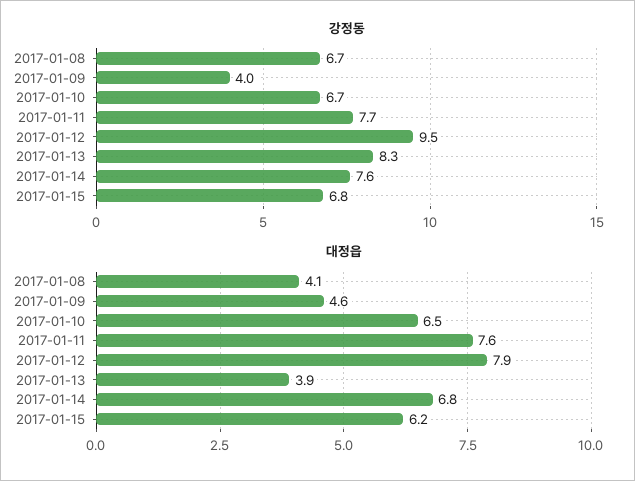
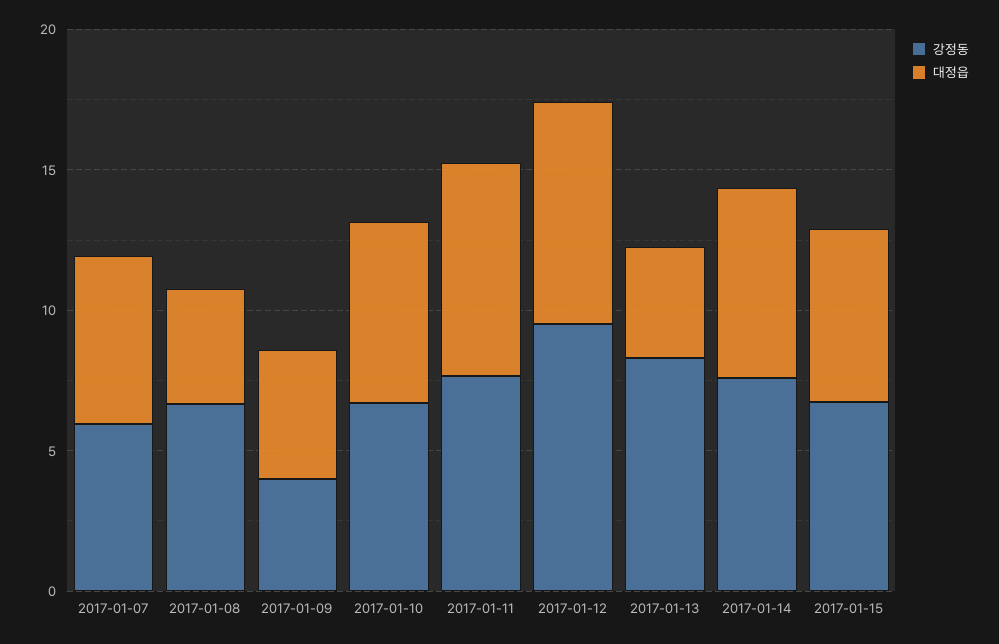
  {
    "강정동": {
      "2017-01-08": 6.7,
      "2017-01-09": 4,
      "2017-01-10": 6.7,
      "2017-01-11": 7.7,
      "2017-01-12": 9.5,
      "2017-01-13": 8.3,
      "2017-01-14": 7.6,
-     "2017-01-15": 6.8
+     "2017-01-15": 6.8,
+     "2017-01-07": 6
    },
    "대정읍": {
      "2017-01-08": 4.1,
      "2017-01-09": 4.6,
      "2017-01-10": 6.5,
      "2017-01-11": 7.6,
      "2017-01-12": 7.9,
      "2017-01-13": 3.9,
      "2017-01-14": 6.8,
-     "2017-01-15": 6.2
+     "2017-01-15": 6.2,
+     "2017-01-07": 6
    }
  }

